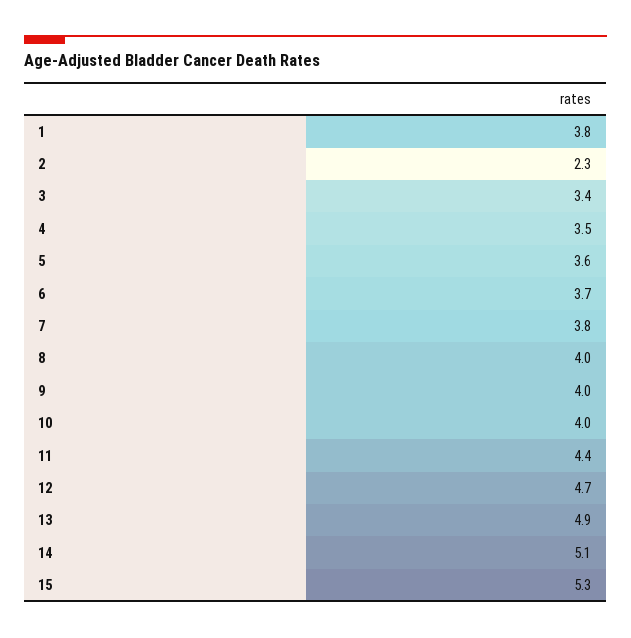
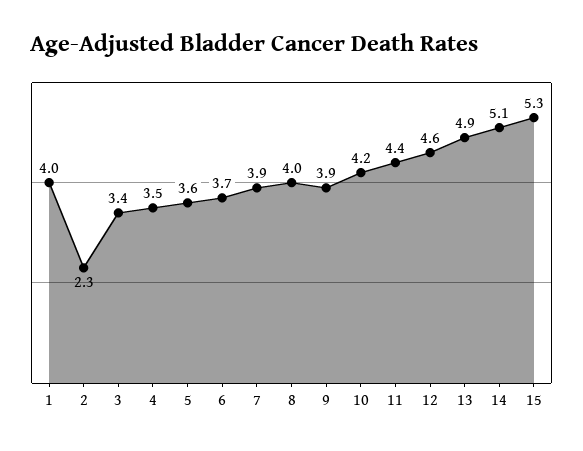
  {
-   "1": 3.8,
+   "1": 4,
    "2": 2.3,
    "3": 3.4,
    "4": 3.5,
    "5": 3.6,
    "6": 3.7,
-   "7": 3.8,
+   "7": 3.9,
    "8": 4,
-   "9": 4,
+   "9": 3.9,
-   "10": 4,
+   "10": 4.2,
    "11": 4.4,
-   "12": 4.7,
+   "12": 4.6,
    "13": 4.9,
    "14": 5.1,
    "15": 5.3
  }

